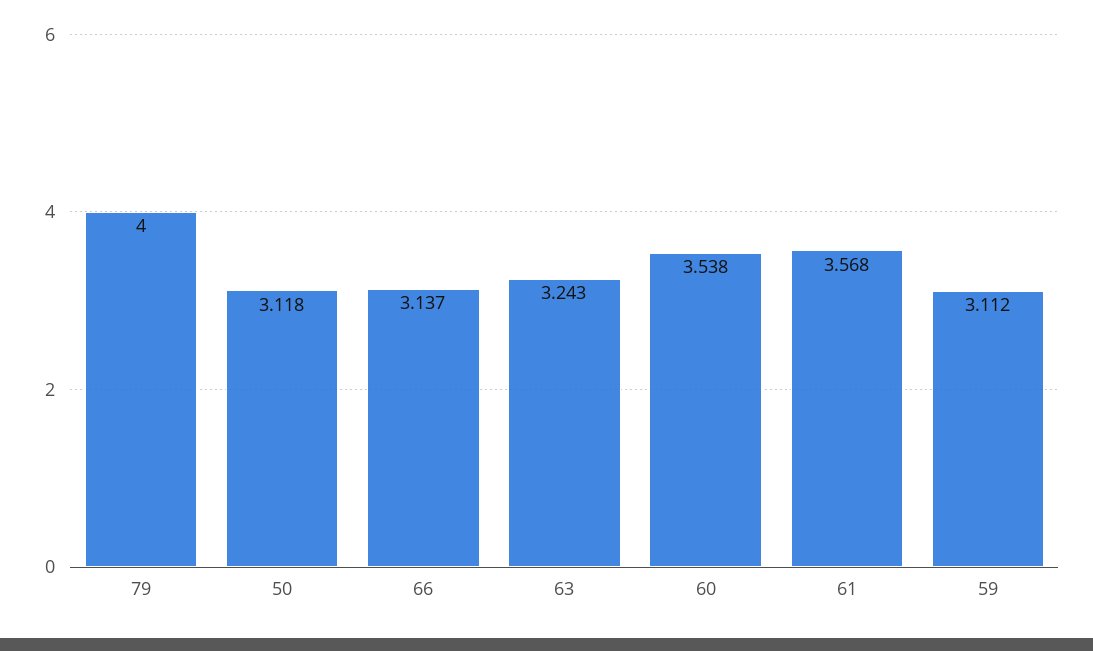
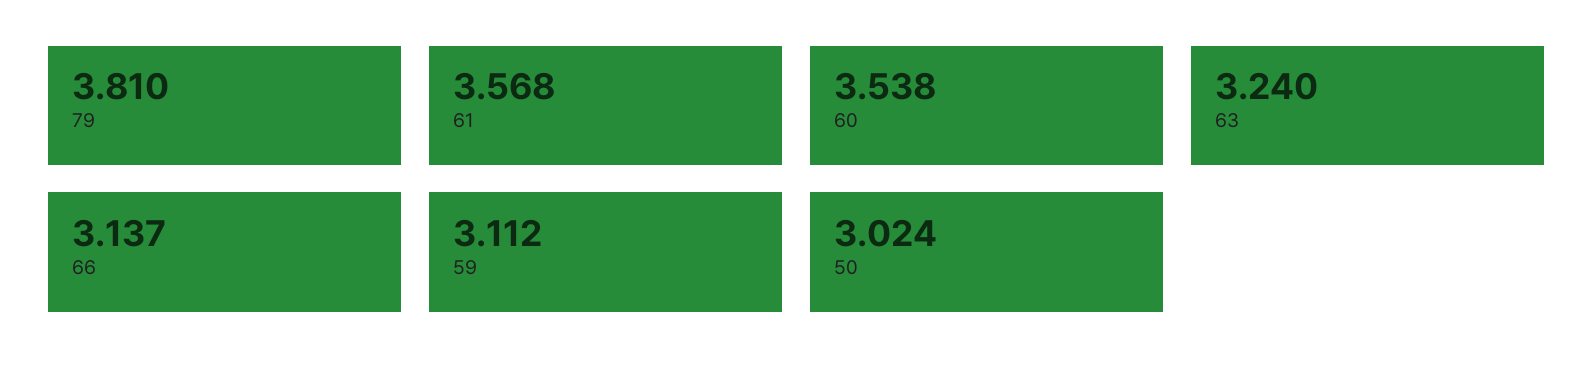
  {
-   "79": 4,
+   "79": 3.81,
-   "50": 3.118,
+   "50": 3.024,
    "66": 3.137,
-   "63": 3.243,
+   "63": 3.24,
    "60": 3.538,
    "61": 3.568,
    "59": 3.112
  }

